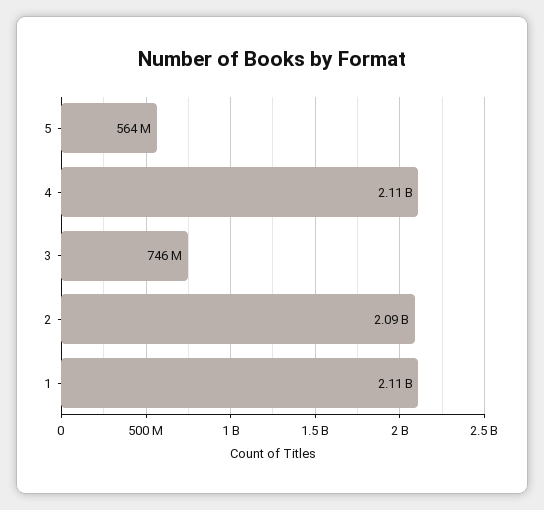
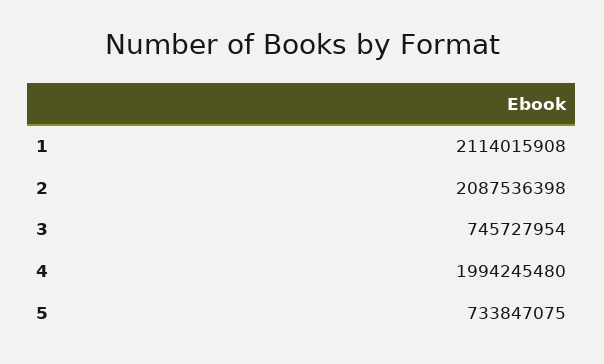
  {
-   "5": 564000000,
+   "5": 733847075,
-   "4": 2110000000,
+   "4": 1994245480,
    "3": 745727954,
    "2": 2087536398,
    "1": 2114015908
  }

